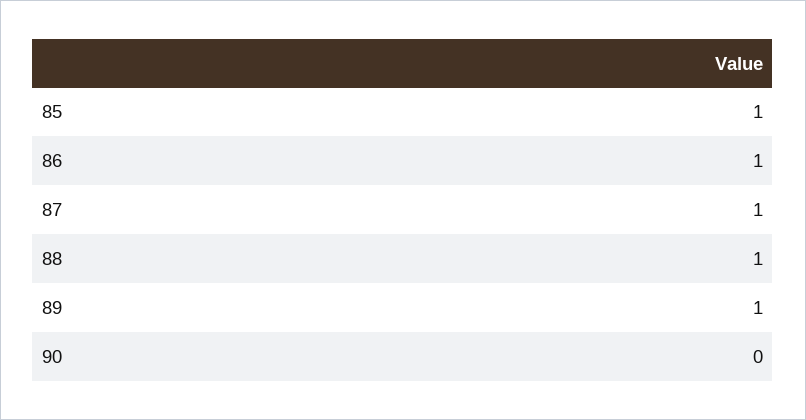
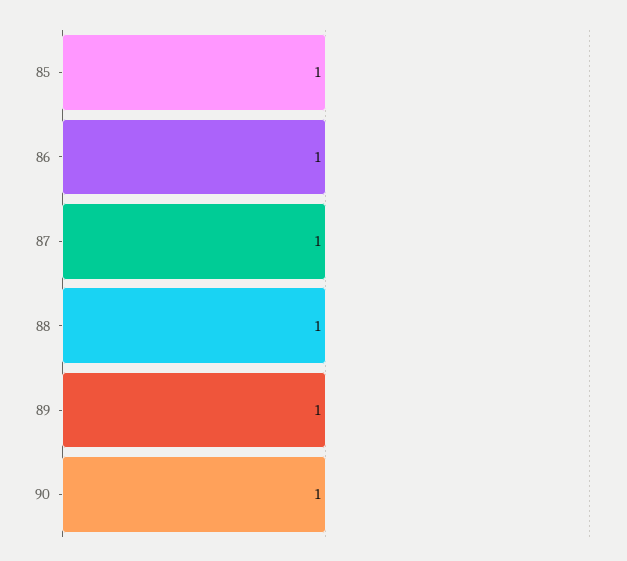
  {
    "85": 1,
    "86": 1,
    "87": 1,
    "88": 1,
    "89": 1,
-   "90": 0
+   "90": 1
  }

